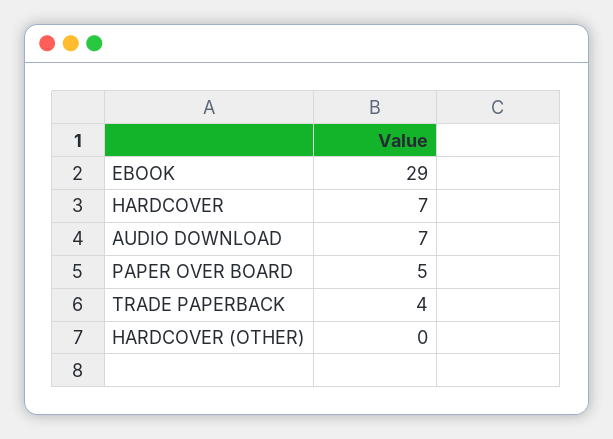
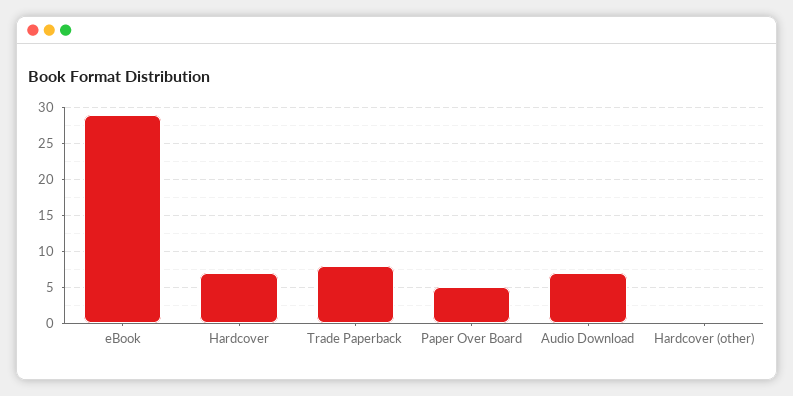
  {
    "EBOOK": 29,
    "HARDCOVER": 7,
    "AUDIO DOWNLOAD": 7,
    "PAPER OVER BOARD": 5,
-   "TRADE PAPERBACK": 4,
+   "TRADE PAPERBACK": 8,
    "HARDCOVER (OTHER)": 0
  }

